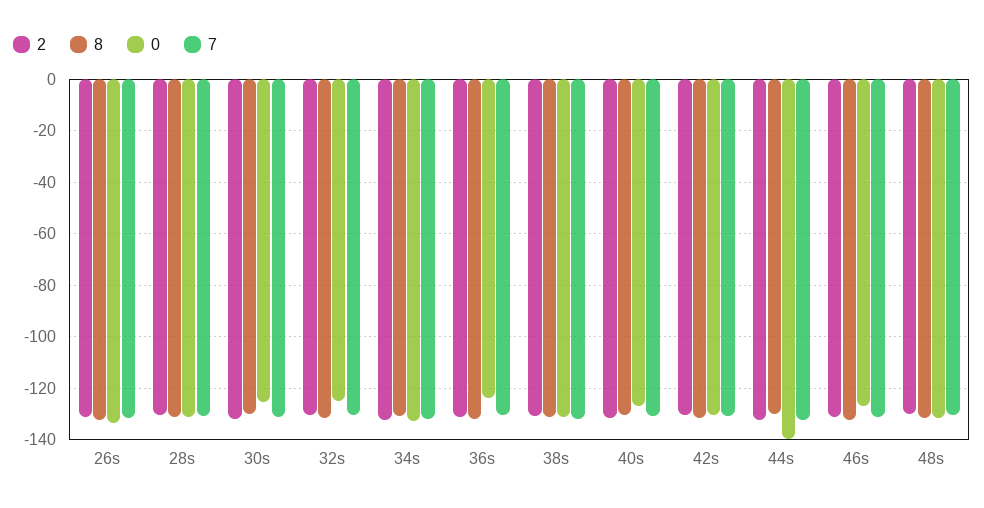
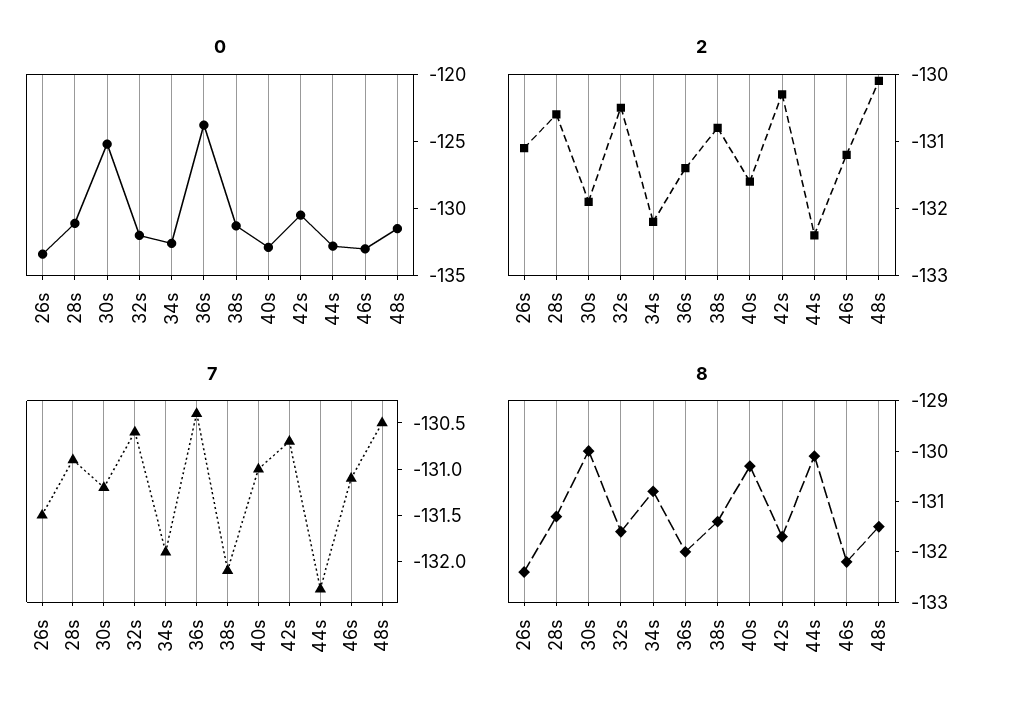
  {
    "2": {
      "26s": -131,
      "28s": -130.5,
      "30s": -132,
      "32s": -130.5,
      "34s": -132,
      "36s": -131.5,
      "38s": -131,
      "40s": -131.5,
      "42s": -130.5,
      "44s": -132.5,
      "46s": -131,
      "48s": -130
    },
    "8": {
      "26s": -132.5,
      "28s": -131.5,
      "30s": -130,
      "32s": -131.5,
      "34s": -131,
      "36s": -132,
      "38s": -131.5,
      "40s": -130.5,
      "42s": -131.5,
      "44s": -130,
      "46s": -132,
      "48s": -131.5
    },
    "0": {
      "26s": -133,
      "28s": -131,
      "30s": -125,
-     "32s": -125,
+     "32s": -132,
      "34s": -133,
      "36s": -124,
      "38s": -131,
-     "40s": -127.5,
+     "40s": -133,
      "42s": -131,
-     "44s": -140,
+     "44s": -133,
-     "46s": -127.5,
+     "46s": -133,
      "48s": -132
    },
    "7": {
      "26s": -131.5,
      "28s": -130.9,
      "30s": -131.2,
      "32s": -130.6,
      "34s": -131.9,
      "36s": -130.4,
      "38s": -132.1,
      "40s": -131,
      "42s": -130.7,
      "44s": -132.3,
      "46s": -131.1,
      "48s": -130.5
    }
  }

